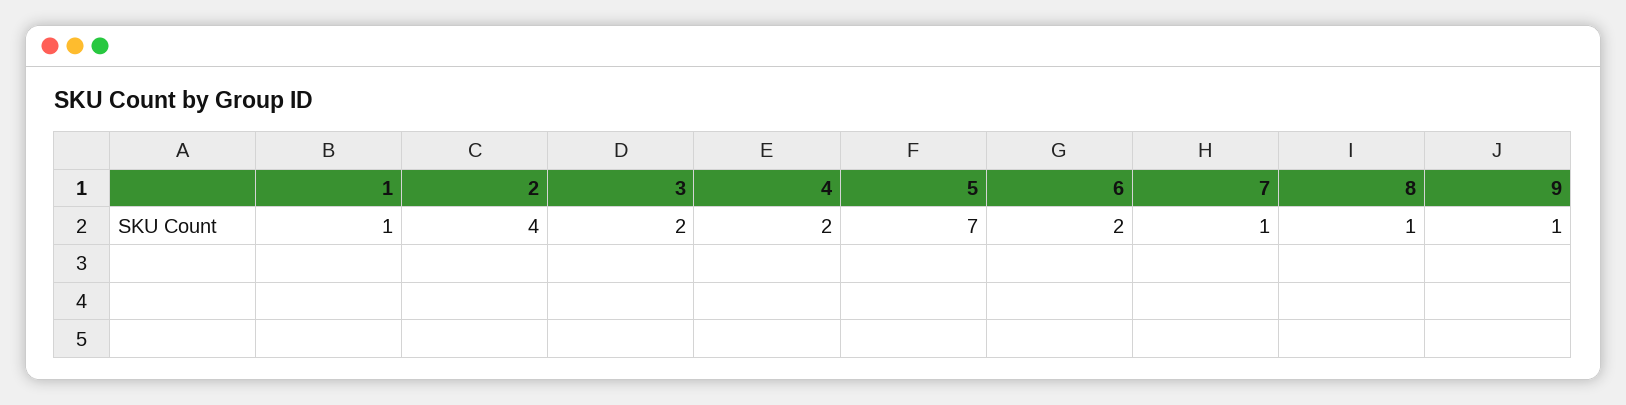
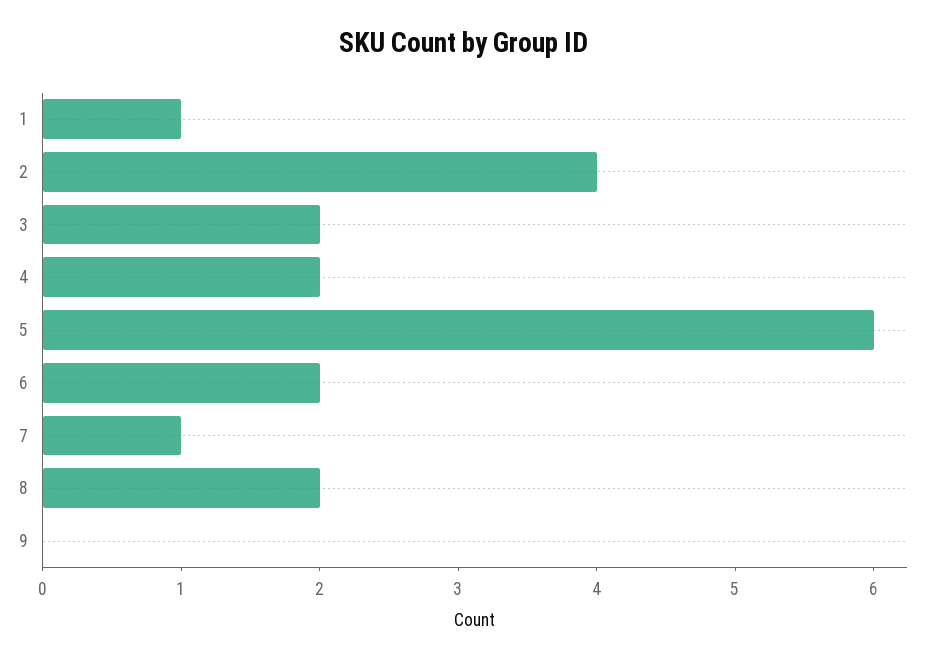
  {
    "1": 1,
    "2": 4,
    "3": 2,
    "4": 2,
-   "5": 7,
+   "5": 6,
    "6": 2,
    "7": 1,
-   "8": 1,
+   "8": 2,
-   "9": 1
+   "9": 0
  }

